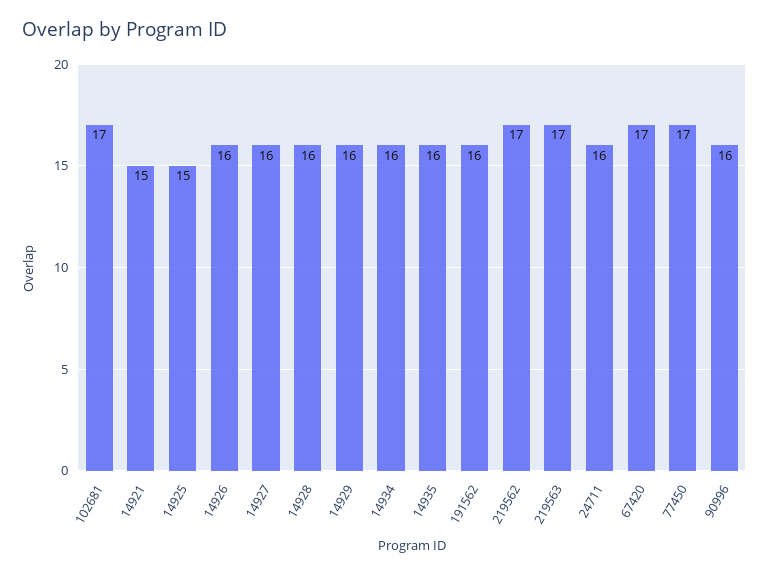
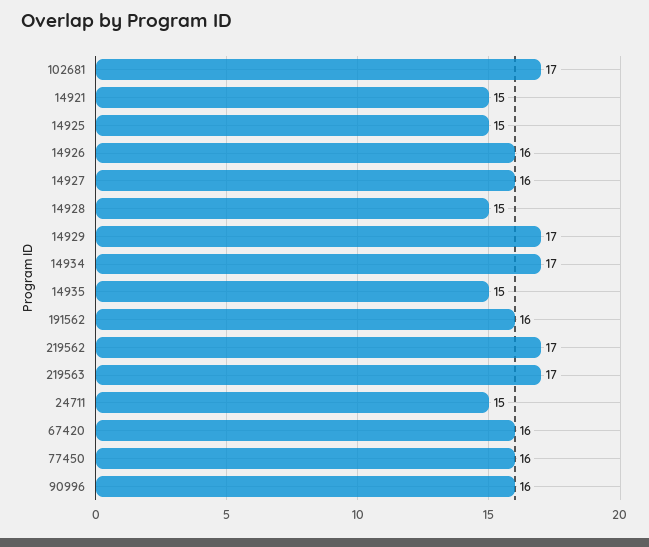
  {
    "102681": 17,
    "14921": 15,
    "14925": 15,
    "14926": 16,
    "14927": 16,
-   "14928": 16,
+   "14928": 15,
-   "14929": 16,
+   "14929": 17,
-   "14934": 16,
+   "14934": 17,
-   "14935": 16,
+   "14935": 15,
    "191562": 16,
    "219562": 17,
    "219563": 17,
-   "24711": 16,
+   "24711": 15,
-   "67420": 17,
+   "67420": 16,
-   "77450": 17,
+   "77450": 16,
    "90996": 16
  }

